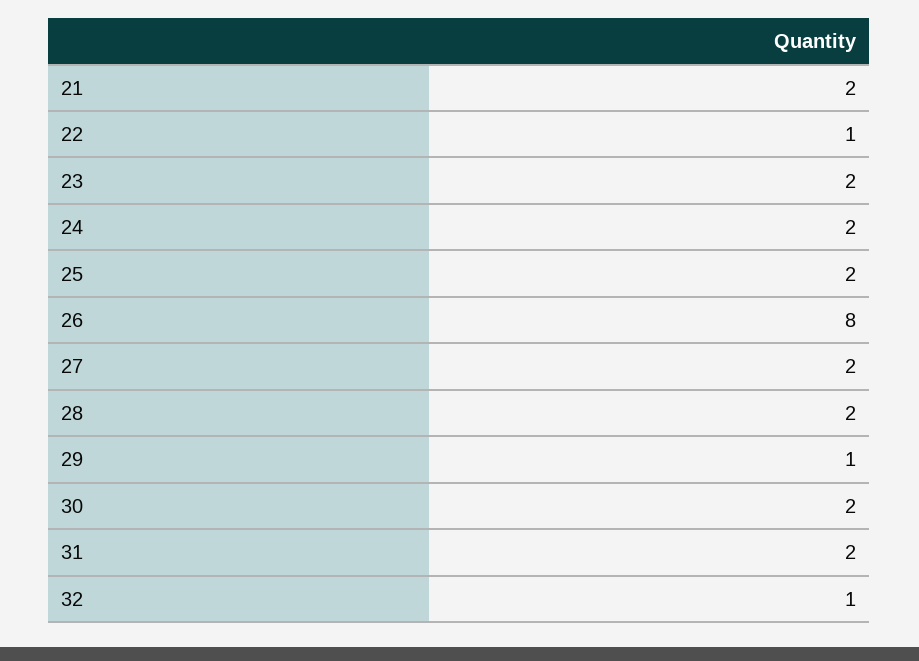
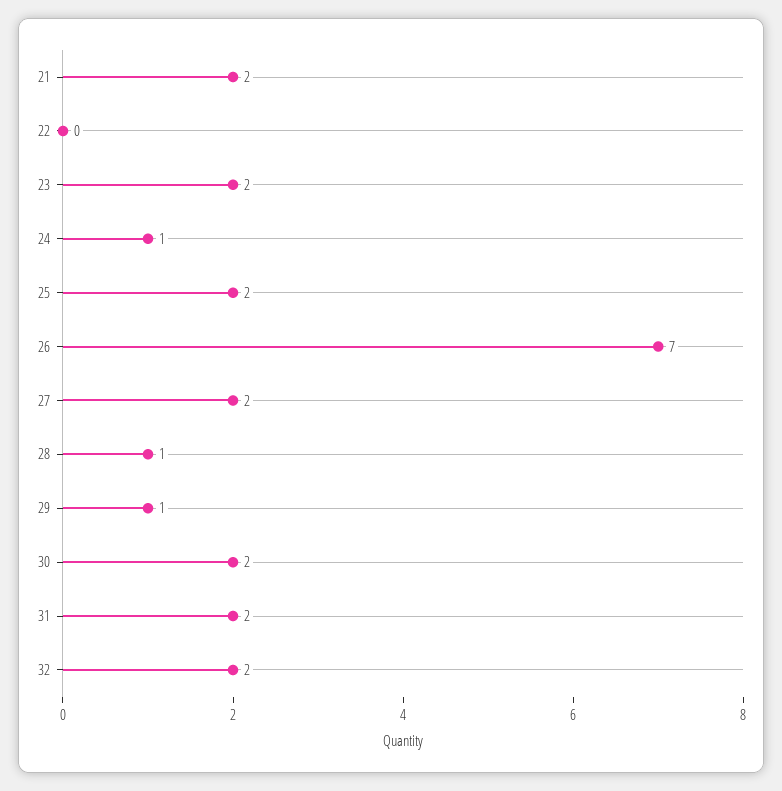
  {
    "21": 2,
-   "22": 1,
+   "22": 0,
    "23": 2,
-   "24": 2,
+   "24": 1,
    "25": 2,
-   "26": 8,
+   "26": 7,
    "27": 2,
-   "28": 2,
+   "28": 1,
    "29": 1,
    "30": 2,
    "31": 2,
-   "32": 1
+   "32": 2
  }

